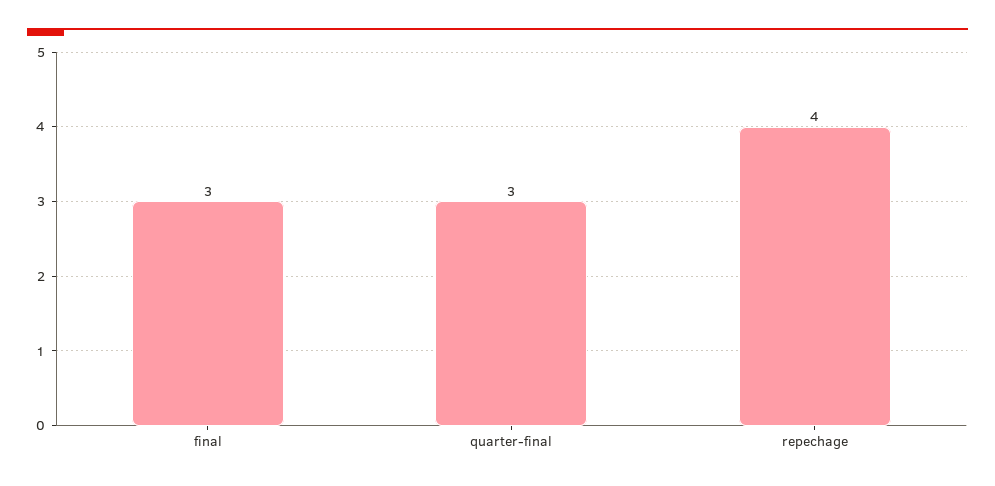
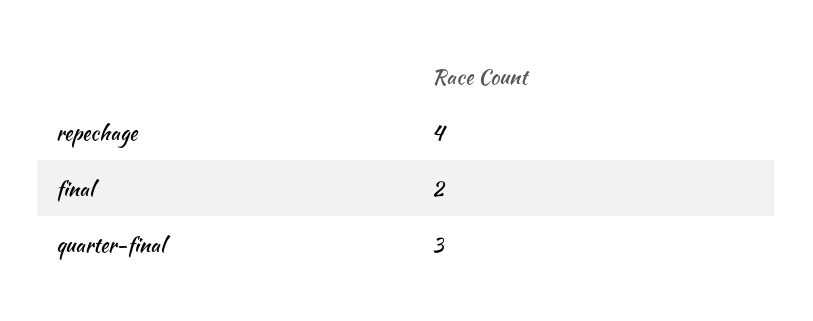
  {
-   "final": 3,
+   "final": 2,
    "quarter-final": 3,
    "repechage": 4
  }

